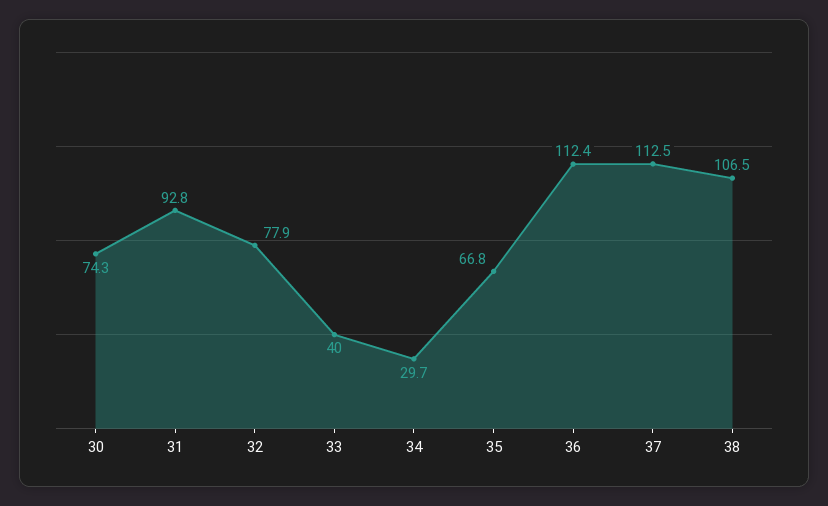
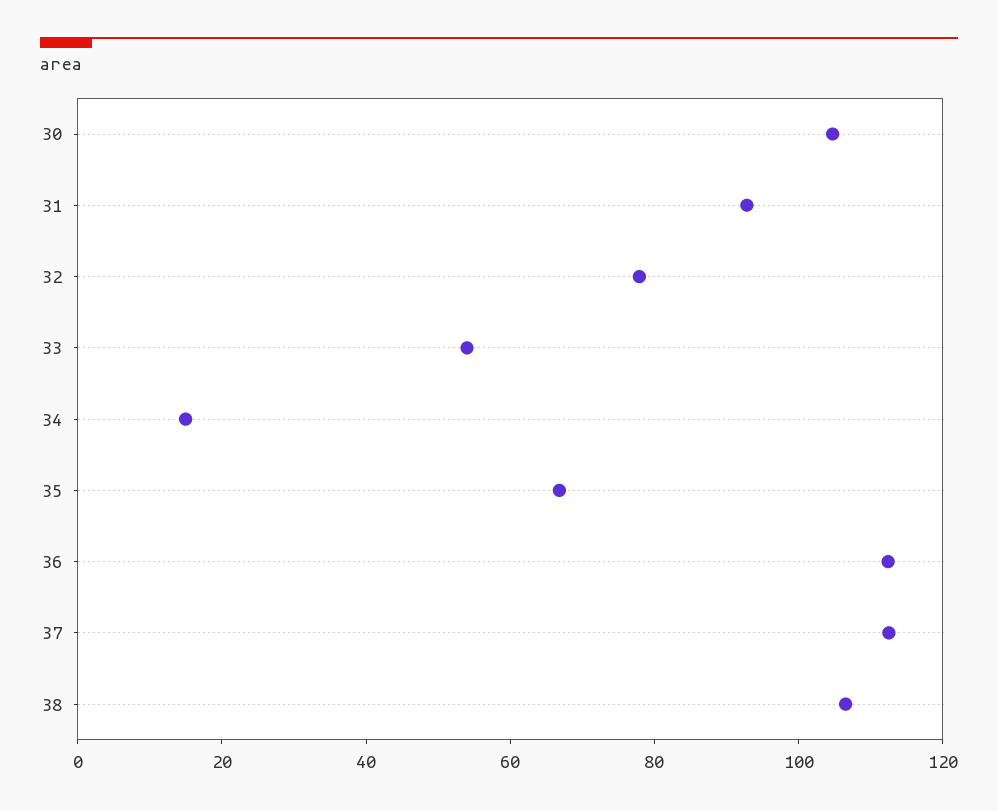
  {
-   "30": 74.3,
+   "30": 105,
    "31": 92.8,
    "32": 77.9,
-   "33": 40,
+   "33": 55,
-   "34": 29.7,
+   "34": 15,
    "35": 66.8,
    "36": 112.4,
    "37": 112.5,
    "38": 106.5
  }

